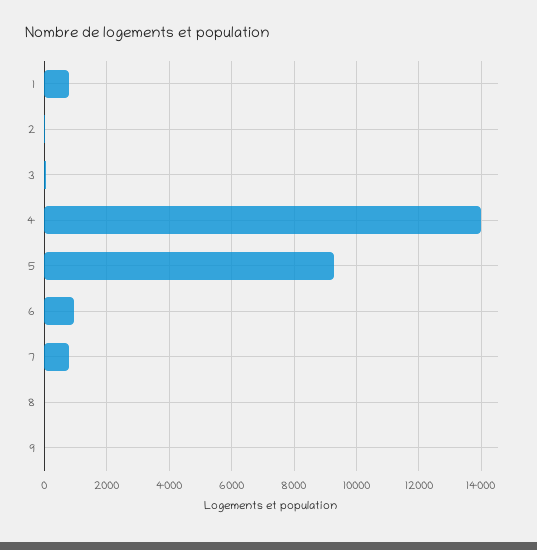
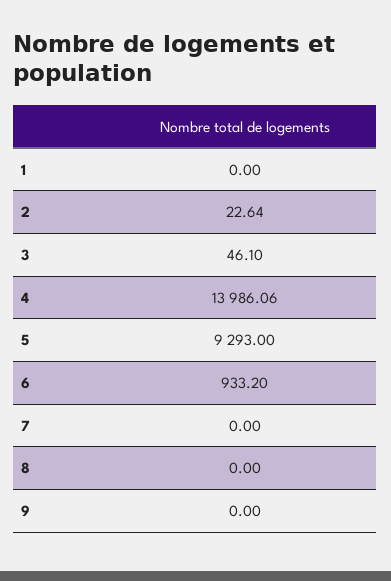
  {
-   "1": 800,
+   "1": 0,
    "2": 22.64,
    "3": 46.1,
    "4": 13986.06,
    "5": 9293,
    "6": 933.2,
-   "7": 800,
+   "7": 0,
    "8": 0,
    "9": 0
  }

